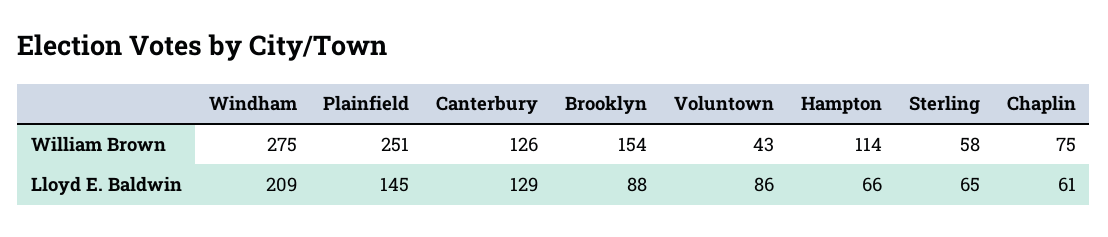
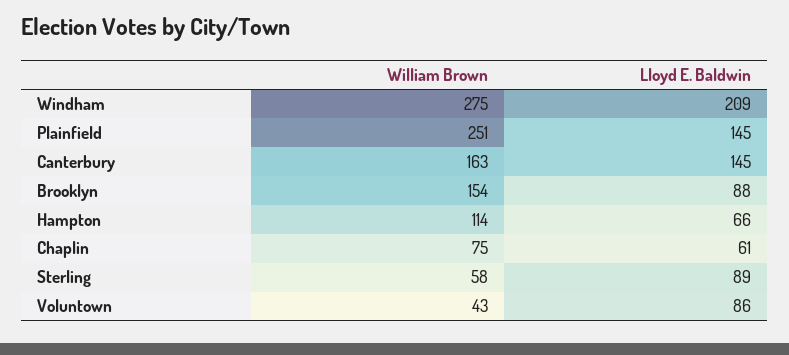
  {
    "Windham": {
      "William Brown": 275,
      "Lloyd E. Baldwin": 209
    },
    "Plainfield": {
      "William Brown": 251,
      "Lloyd E. Baldwin": 145
    },
    "Canterbury": {
-     "William Brown": 126,
+     "William Brown": 163,
-     "Lloyd E. Baldwin": 129
+     "Lloyd E. Baldwin": 145
    },
    "Brooklyn": {
      "William Brown": 154,
      "Lloyd E. Baldwin": 88
    },
    "Voluntown": {
      "William Brown": 43,
      "Lloyd E. Baldwin": 86
    },
    "Hampton": {
      "William Brown": 114,
      "Lloyd E. Baldwin": 66
    },
    "Sterling": {
      "William Brown": 58,
-     "Lloyd E. Baldwin": 65
+     "Lloyd E. Baldwin": 89
    },
    "Chaplin": {
      "William Brown": 75,
      "Lloyd E. Baldwin": 61
    }
  }

